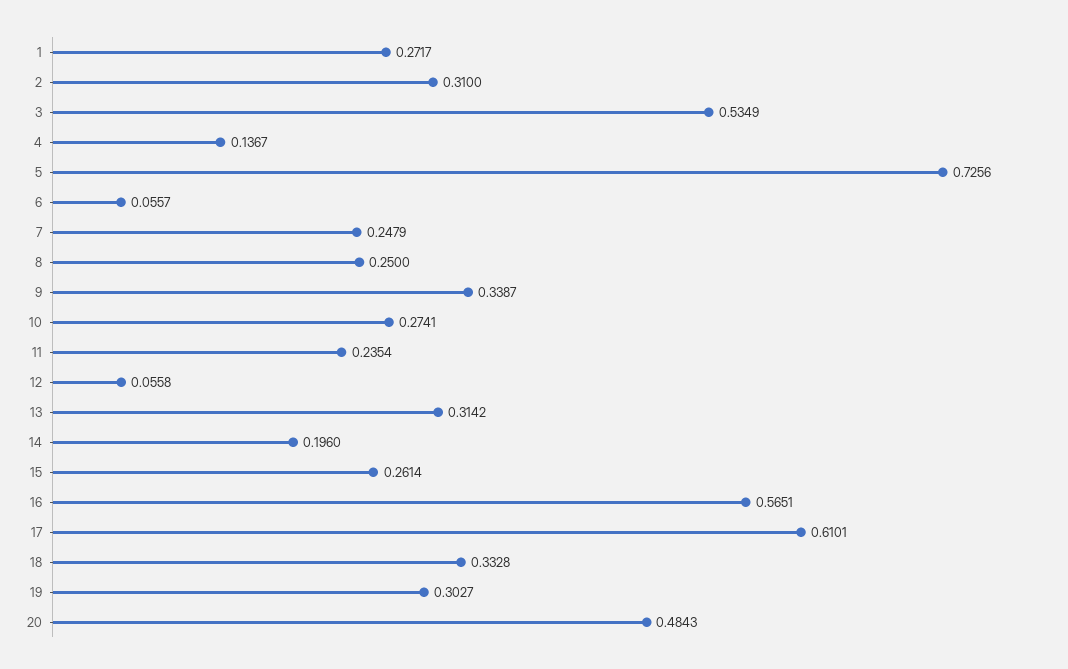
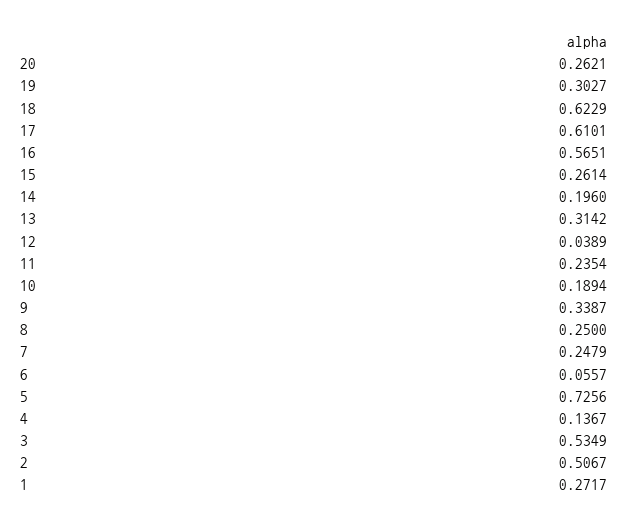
  {
    "1": 0.2717,
-   "2": 0.31,
+   "2": 0.5067,
    "3": 0.5349,
    "4": 0.1367,
    "5": 0.7256,
    "6": 0.0557,
    "7": 0.2479,
    "8": 0.25,
    "9": 0.3387,
-   "10": 0.2741,
+   "10": 0.1894,
    "11": 0.2354,
-   "12": 0.0558,
+   "12": 0.0389,
    "13": 0.3142,
    "14": 0.196,
    "15": 0.2614,
    "16": 0.5651,
    "17": 0.6101,
-   "18": 0.3328,
+   "18": 0.6229,
    "19": 0.3027,
-   "20": 0.4843
+   "20": 0.2621
  }

